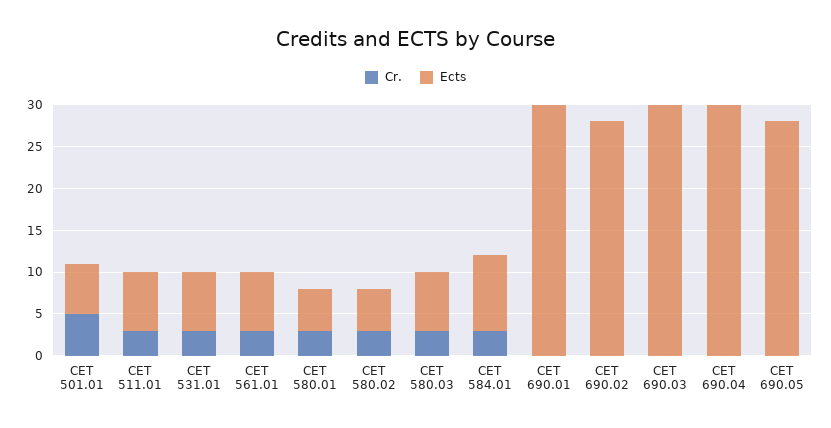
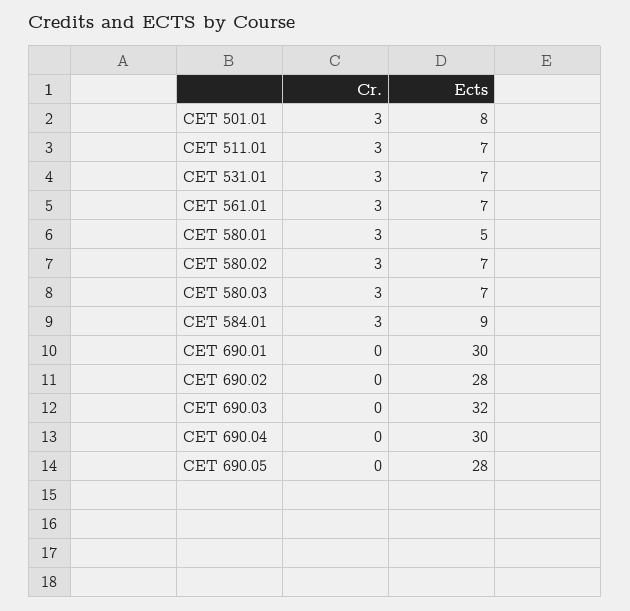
  {
    "Cr.": {
-     "CET 501.01": 5,
+     "CET 501.01": 3,
      "CET 511.01": 3,
      "CET 531.01": 3,
      "CET 561.01": 3,
      "CET 580.01": 3,
      "CET 580.02": 3,
      "CET 580.03": 3,
      "CET 584.01": 3,
      "CET 690.01": 0,
      "CET 690.02": 0,
      "CET 690.03": 0,
      "CET 690.04": 0,
      "CET 690.05": 0
    },
    "Ects": {
-     "CET 501.01": 6,
+     "CET 501.01": 8,
      "CET 511.01": 7,
      "CET 531.01": 7,
      "CET 561.01": 7,
      "CET 580.01": 5,
-     "CET 580.02": 5,
+     "CET 580.02": 7,
      "CET 580.03": 7,
      "CET 584.01": 9,
      "CET 690.01": 30,
      "CET 690.02": 28,
-     "CET 690.03": 30,
+     "CET 690.03": 32,
      "CET 690.04": 30,
      "CET 690.05": 28
    }
  }

